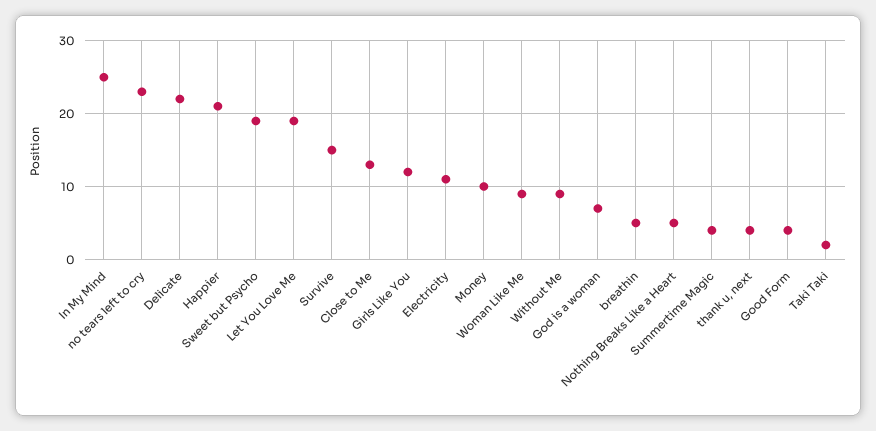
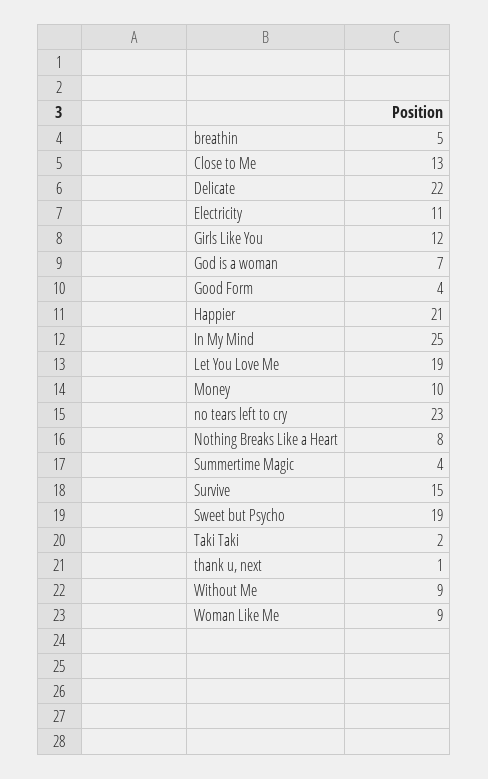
  {
    "In My Mind": 25,
    "no tears left to cry": 23,
    "Delicate": 22,
    "Happier": 21,
    "Sweet but Psycho": 19,
    "Let You Love Me": 19,
    "Survive": 15,
    "Close to Me": 13,
    "Girls Like You": 12,
    "Electricity": 11,
    "Money": 10,
    "Woman Like Me": 9,
    "Without Me": 9,
    "God is a woman": 7,
    "breathin": 5,
-   "Nothing Breaks Like a Heart": 5,
+   "Nothing Breaks Like a Heart": 8,
    "Summertime Magic": 4,
-   "thank u, next": 4,
+   "thank u, next": 1,
    "Good Form": 4,
    "Taki Taki": 2
  }

